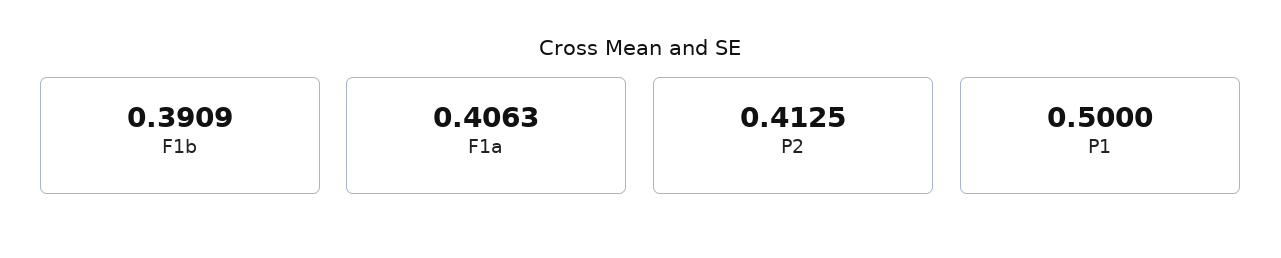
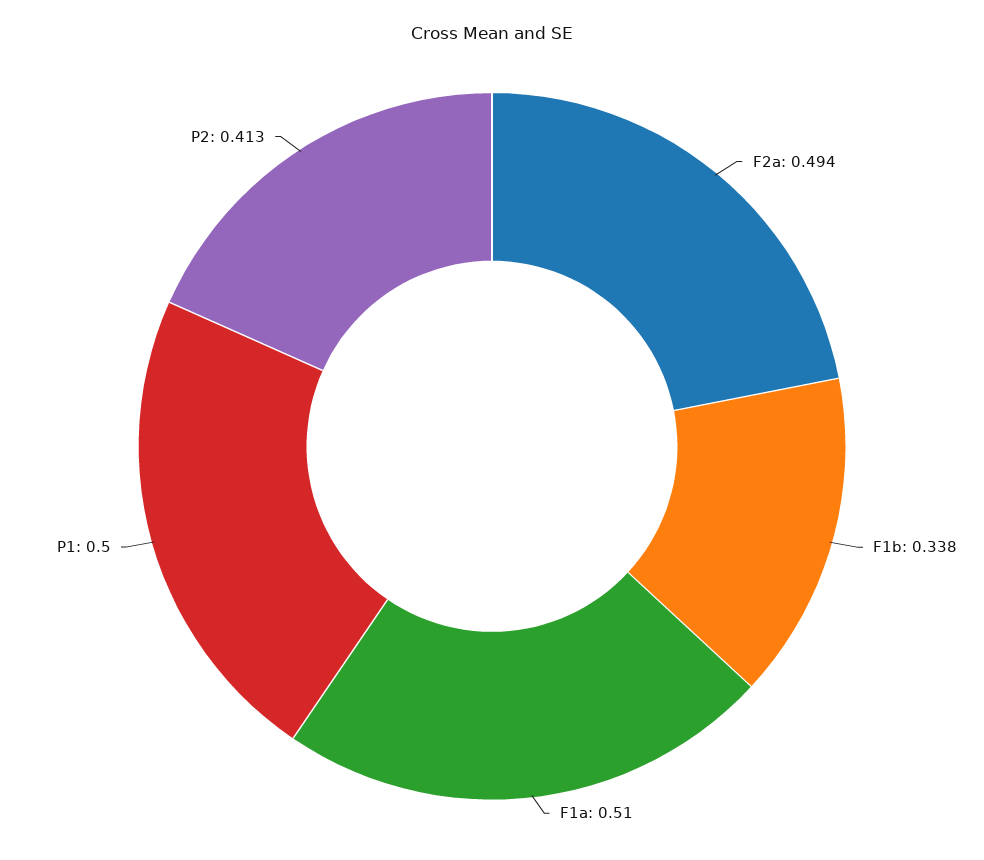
  {
-   "F1b": 0.3909,
+   "F1b": 0.338,
-   "F1a": 0.4063,
+   "F1a": 0.51,
    "P2": 0.4125,
-   "P1": 0.5
+   "P1": 0.5,
+   "F2a": 0.494
  }

